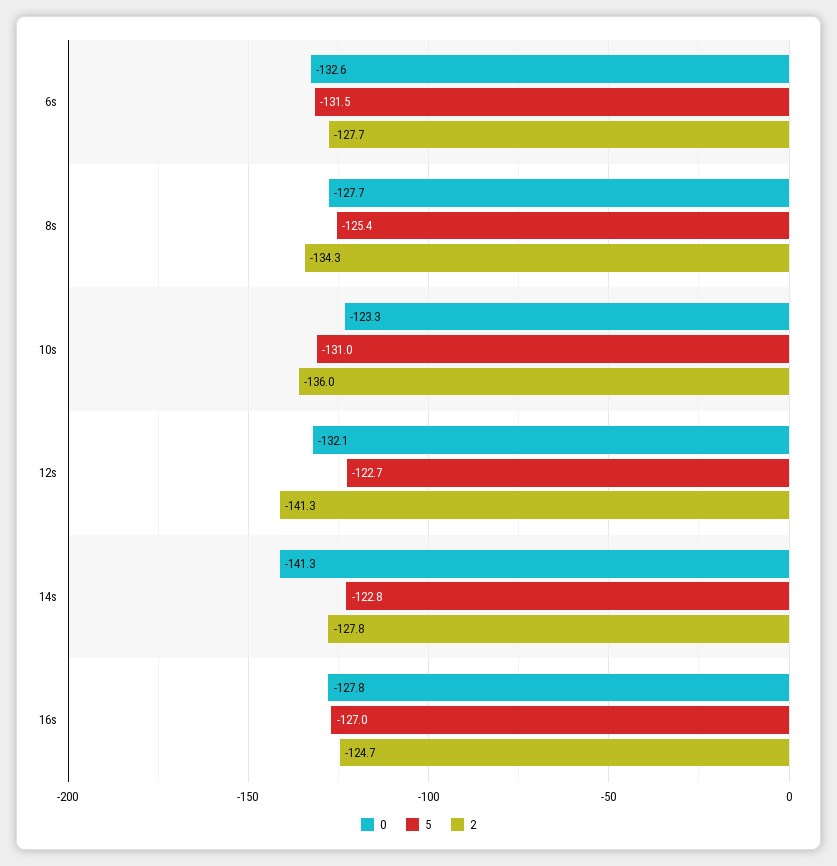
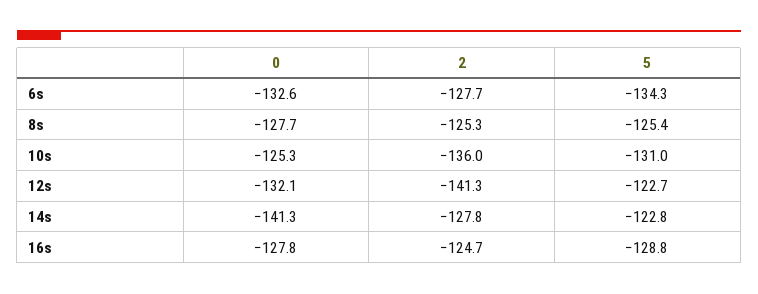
  {
    "0": {
      "6s": -132.6,
      "8s": -127.7,
-     "10s": -123.3,
+     "10s": -125.3,
      "12s": -132.1,
      "14s": -141.3,
      "16s": -127.8
    },
    "5": {
-     "6s": -131.5,
+     "6s": -134.3,
      "8s": -125.4,
      "10s": -131,
      "12s": -122.7,
      "14s": -122.8,
-     "16s": -127
+     "16s": -128.8
    },
    "2": {
      "6s": -127.7,
-     "8s": -134.3,
+     "8s": -125.3,
      "10s": -136,
      "12s": -141.3,
      "14s": -127.8,
      "16s": -124.7
    }
  }

